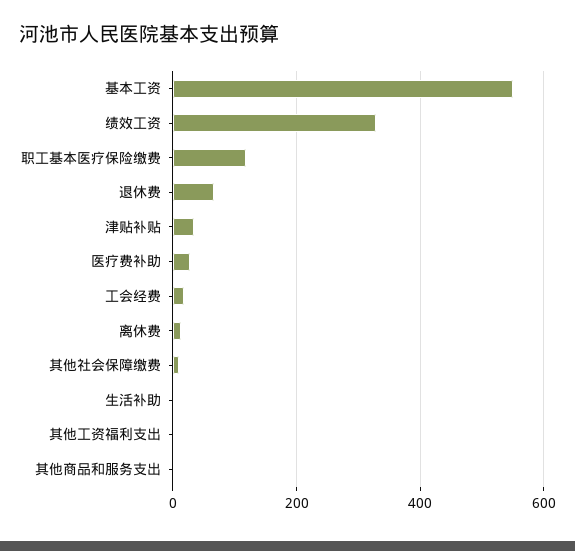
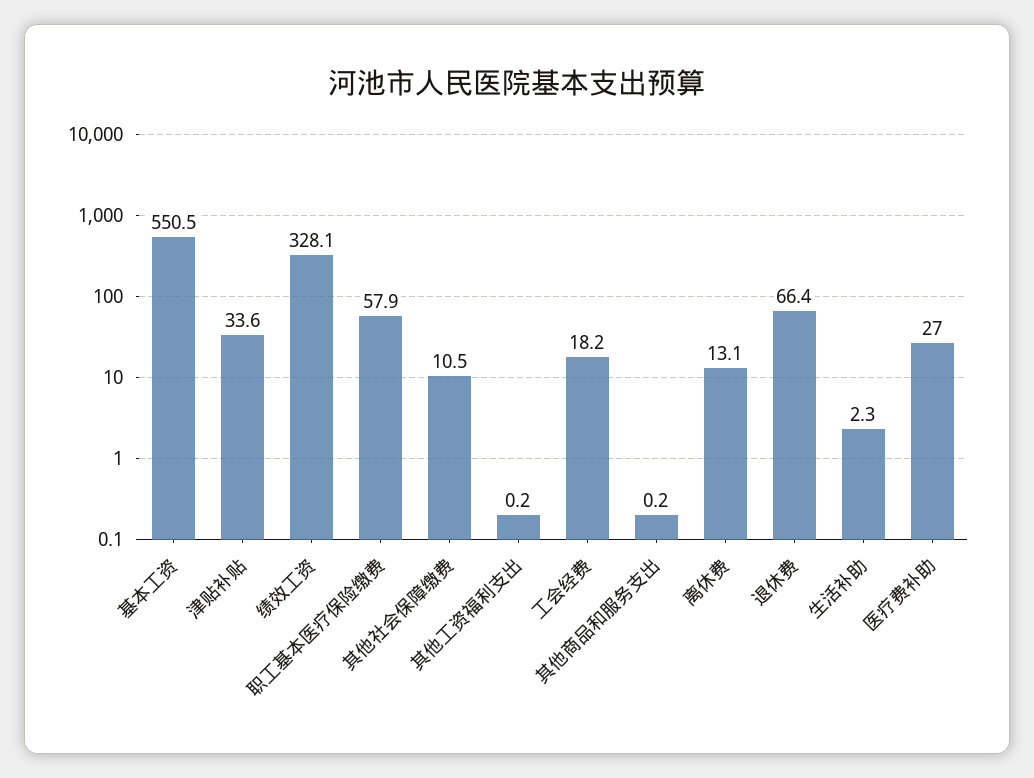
  {
    "基本工资": 550.5,
    "绩效工资": 328.1,
-   "职工基本医疗保险缴费": 120,
+   "职工基本医疗保险缴费": 57.9,
    "退休费": 66.4,
    "津贴补贴": 33.6,
    "医疗费补助": 27,
    "工会经费": 18.2,
    "离休费": 13.1,
    "其他社会保障缴费": 10.5,
    "生活补助": 2.3,
    "其他工资福利支出": 0.2,
    "其他商品和服务支出": 0.2
  }

